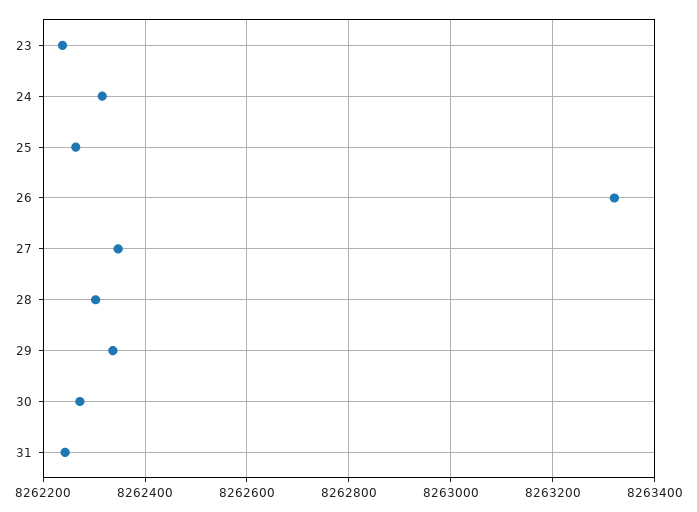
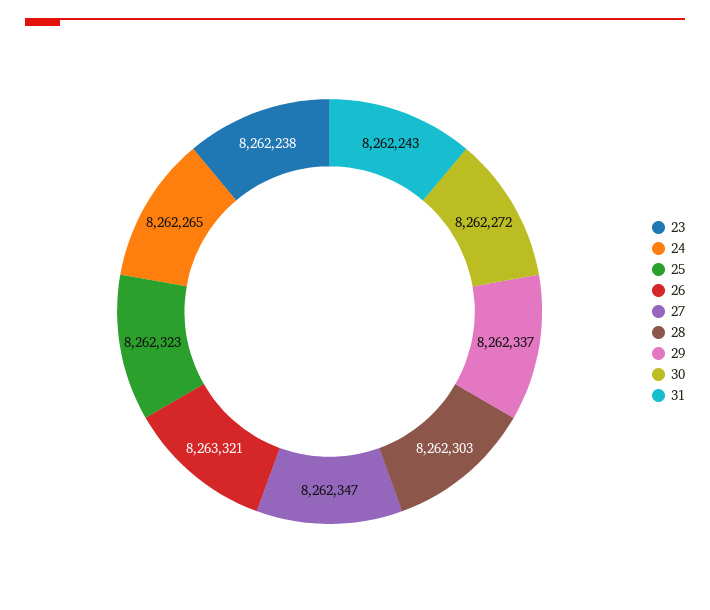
  {
    "23": 8262238,
-   "24": 8262320,
+   "24": 8262265,
-   "25": 8262260,
+   "25": 8262323,
    "26": 8263321,
    "27": 8262347,
    "28": 8262303,
    "29": 8262337,
    "30": 8262272,
    "31": 8262243
  }

